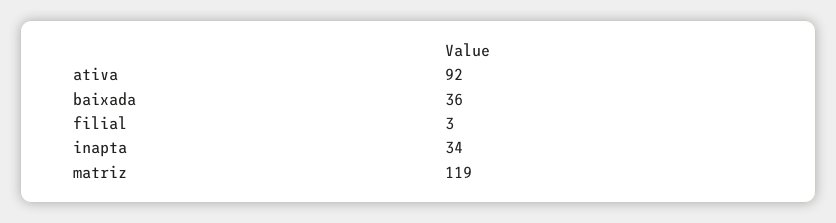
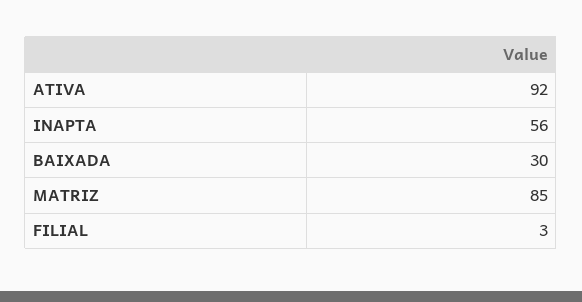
  {
    "ativa": 92,
-   "baixada": 36,
+   "baixada": 30,
    "filial": 3,
-   "inapta": 34,
+   "inapta": 56,
-   "matriz": 119
+   "matriz": 85
  }

